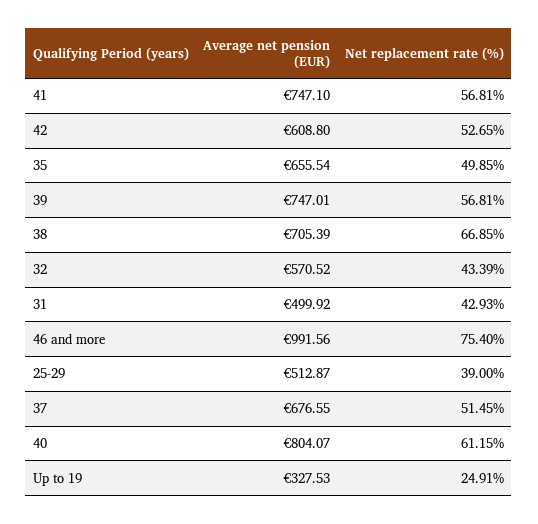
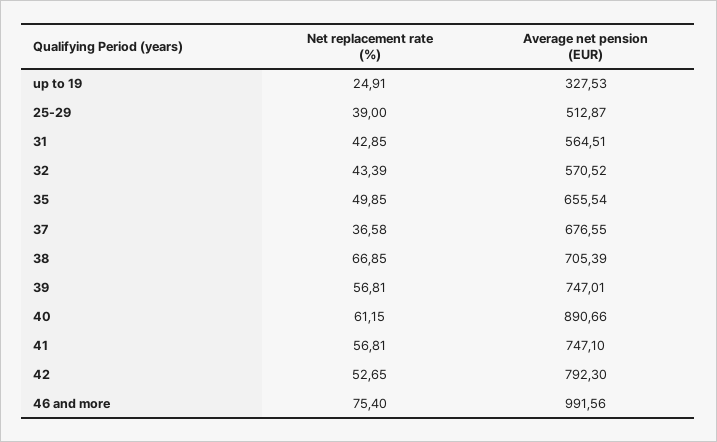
  {
    "Average net pension (EUR)": {
      "41": 747.1,
-     "42": 608.8,
+     "42": 792.3,
      "35": 655.54,
      "39": 747.01,
      "38": 705.39,
      "32": 570.52,
-     "31": 499.92,
+     "31": 564.51,
      "46 and more": 991.56,
      "25-29": 512.87,
      "37": 676.55,
-     "40": 804.07,
+     "40": 890.66,
      "Up to 19": 327.53
    },
    "Net replacement rate (%)": {
      "41": 56.81,
      "42": 52.65,
      "35": 49.85,
      "39": 56.81,
      "38": 66.85,
      "32": 43.39,
-     "31": 42.93,
+     "31": 42.85,
      "46 and more": 75.4,
      "25-29": 39,
-     "37": 51.45,
+     "37": 36.58,
      "40": 61.15,
      "Up to 19": 24.91
    }
  }

